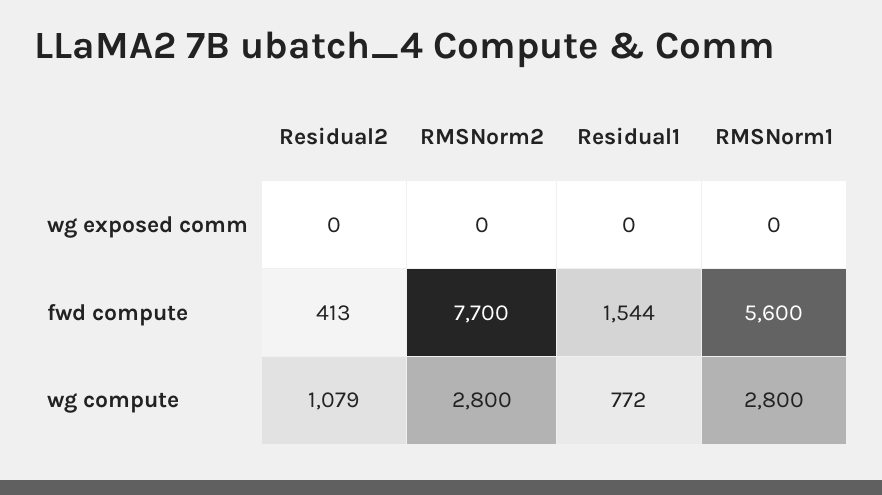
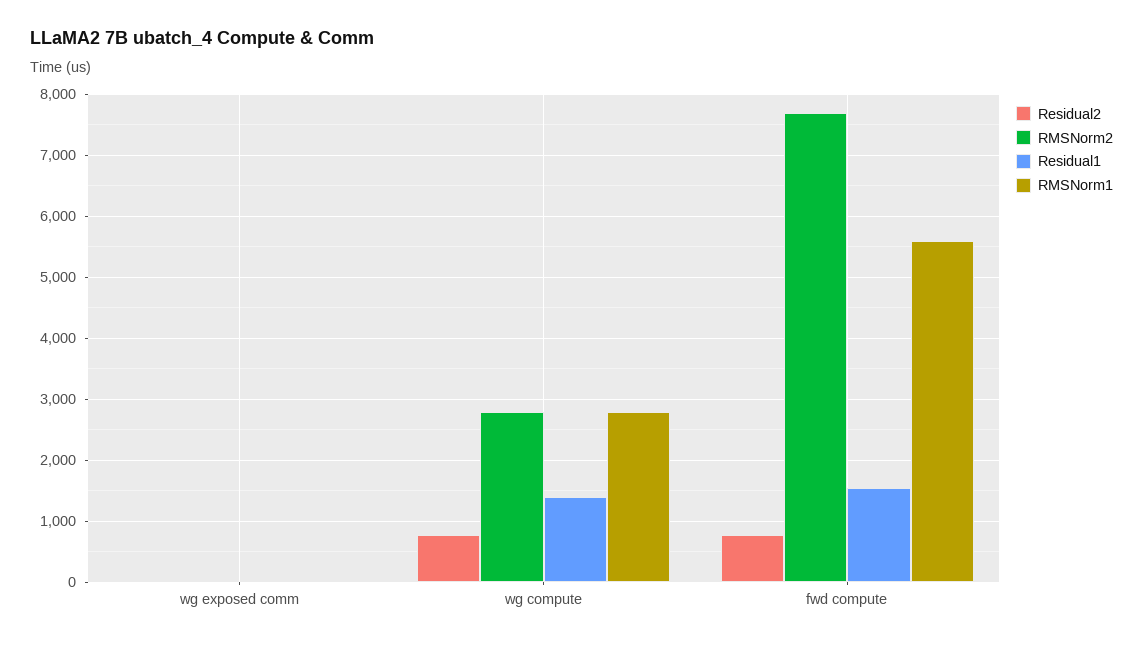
  {
    "Residual2": {
      "wg exposed comm": 0,
-     "fwd compute": 413,
+     "fwd compute": 800,
-     "wg compute": 1079
+     "wg compute": 800
    },
    "RMSNorm2": {
      "wg exposed comm": 0,
      "fwd compute": 7700,
      "wg compute": 2800
    },
    "Residual1": {
      "wg exposed comm": 0,
      "fwd compute": 1544,
-     "wg compute": 772
+     "wg compute": 1400
    },
    "RMSNorm1": {
      "wg exposed comm": 0,
      "fwd compute": 5600,
      "wg compute": 2800
    }
  }

